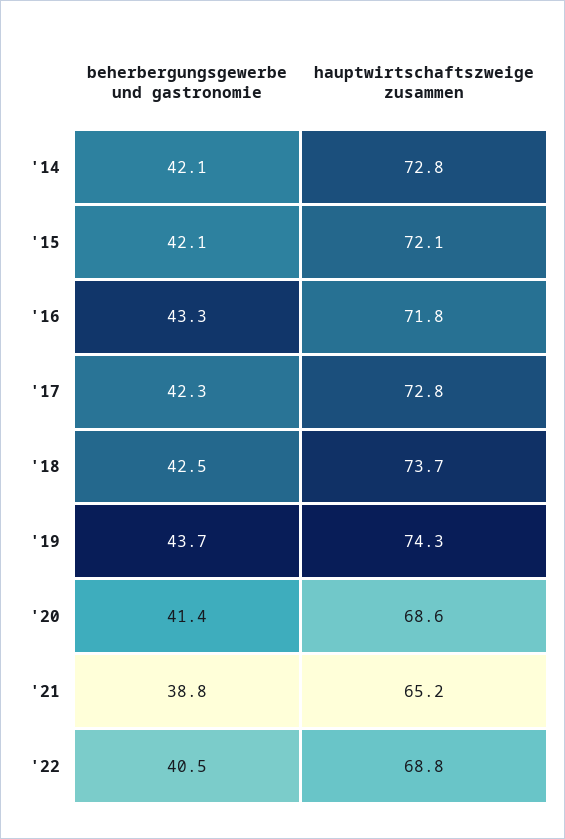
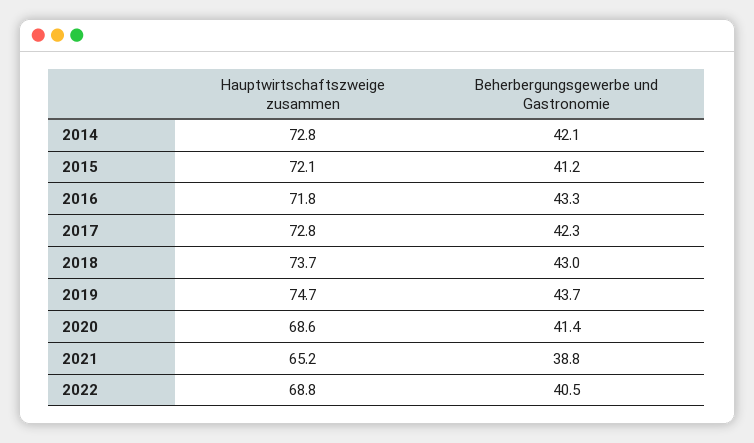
  {
    "beherbergungsgewerbe und gastronomie": {
      "'14": 42.1,
-     "'15": 42.1,
+     "'15": 41.2,
      "'16": 43.3,
      "'17": 42.3,
-     "'18": 42.5,
+     "'18": 43,
      "'19": 43.7,
      "'20": 41.4,
      "'21": 38.8,
      "'22": 40.5
    },
    "hauptwirtschaftszweige zusammen": {
      "'14": 72.8,
      "'15": 72.1,
      "'16": 71.8,
      "'17": 72.8,
      "'18": 73.7,
-     "'19": 74.3,
+     "'19": 74.7,
      "'20": 68.6,
      "'21": 65.2,
      "'22": 68.8
    }
  }

